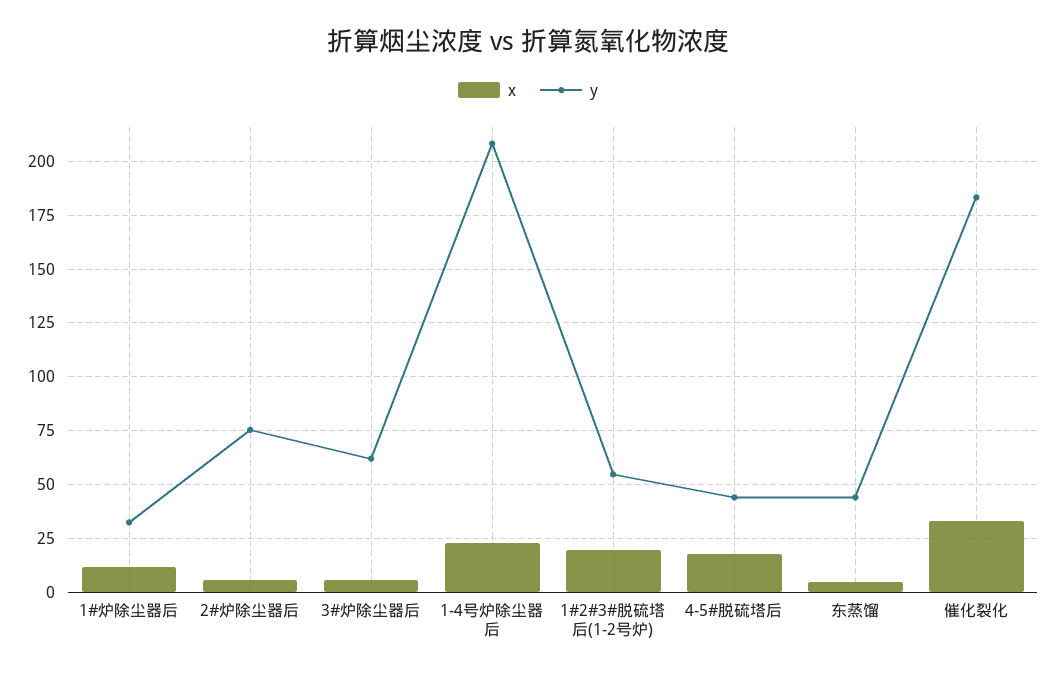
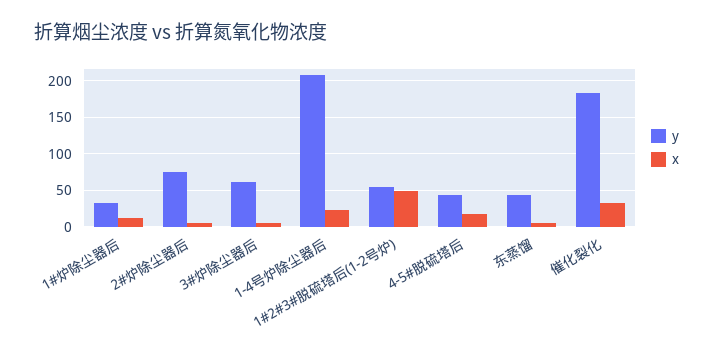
  {
    "x": {
      "1#炉除尘器后": 10,
      "2#炉除尘器后": 5,
      "3#炉除尘器后": 5,
      "1-4号炉除尘器后": 25,
-     "1#2#3#脱硫塔后(1-2号炉)": 20,
+     "1#2#3#脱硫塔后(1-2号炉)": 50,
      "4-5#脱硫塔后": 20,
      "东蒸馏": 5,
      "催化裂化": 35
    },
    "y": {
      "1#炉除尘器后": 30,
      "2#炉除尘器后": 75,
      "3#炉除尘器后": 60,
      "1-4号炉除尘器后": 210,
      "1#2#3#脱硫塔后(1-2号炉)": 55,
      "4-5#脱硫塔后": 45,
      "东蒸馏": 45,
      "催化裂化": 185
    }
  }

